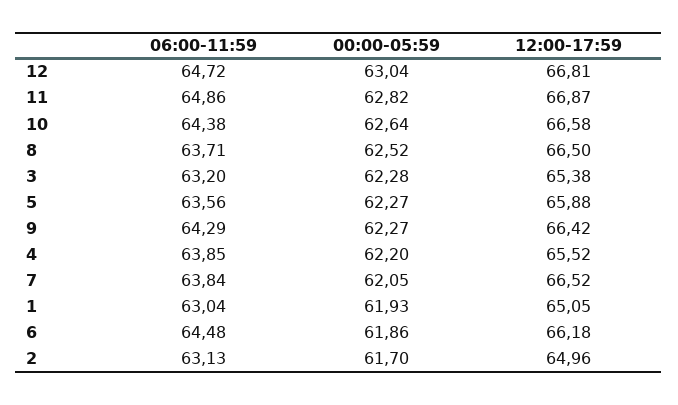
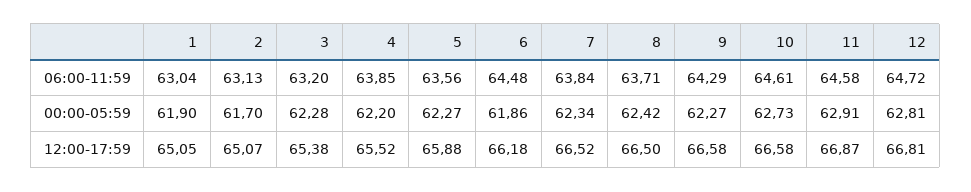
  {
    "06:00-11:59": {
      "12": 64.72,
-     "11": 64.86,
+     "11": 64.58,
-     "10": 64.38,
+     "10": 64.61,
      "8": 63.71,
      "3": 63.2,
      "5": 63.56,
      "9": 64.29,
      "4": 63.85,
      "7": 63.84,
      "1": 63.04,
      "6": 64.48,
      "2": 63.13
    },
    "00:00-05:59": {
-     "12": 63.04,
+     "12": 62.81,
-     "11": 62.82,
+     "11": 62.91,
-     "10": 62.64,
+     "10": 62.73,
-     "8": 62.52,
+     "8": 62.42,
      "3": 62.28,
      "5": 62.27,
      "9": 62.27,
      "4": 62.2,
-     "7": 62.05,
+     "7": 62.34,
-     "1": 61.93,
+     "1": 61.9,
      "6": 61.86,
      "2": 61.7
    },
    "12:00-17:59": {
      "12": 66.81,
      "11": 66.87,
      "10": 66.58,
      "8": 66.5,
      "3": 65.38,
      "5": 65.88,
-     "9": 66.42,
+     "9": 66.58,
      "4": 65.52,
      "7": 66.52,
      "1": 65.05,
      "6": 66.18,
-     "2": 64.96
+     "2": 65.07
    }
  }

